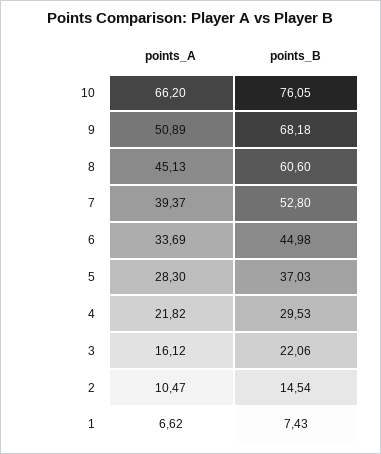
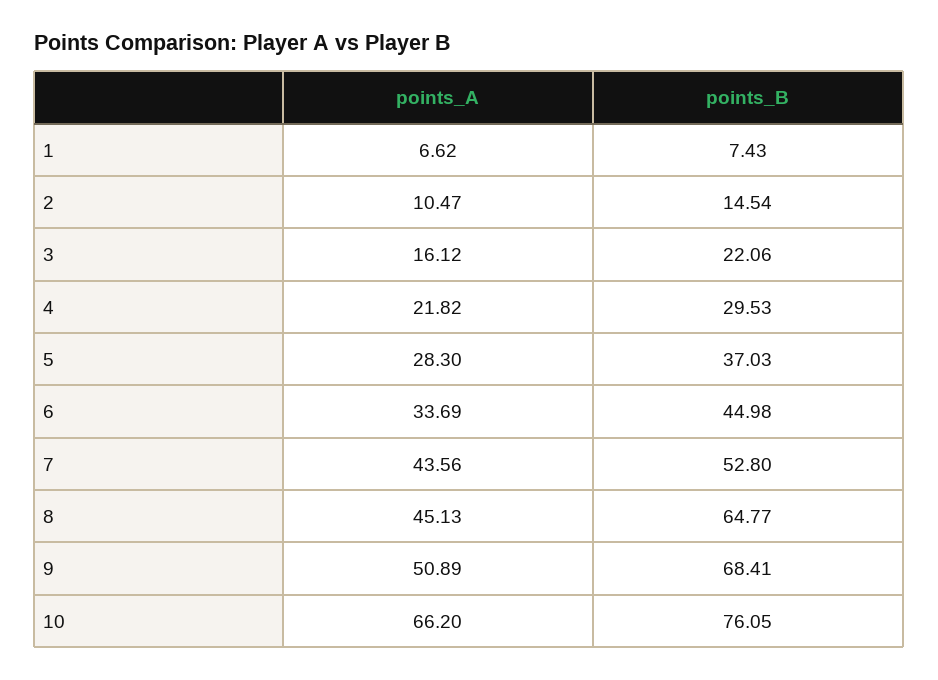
  {
    "points_A": {
      "10": 66.2,
      "9": 50.89,
      "8": 45.13,
-     "7": 39.37,
+     "7": 43.56,
      "6": 33.69,
      "5": 28.3,
      "4": 21.82,
      "3": 16.12,
      "2": 10.47,
      "1": 6.62
    },
    "points_B": {
      "10": 76.05,
-     "9": 68.18,
+     "9": 68.41,
-     "8": 60.6,
+     "8": 64.77,
      "7": 52.8,
      "6": 44.98,
      "5": 37.03,
      "4": 29.53,
      "3": 22.06,
      "2": 14.54,
      "1": 7.43
    }
  }

